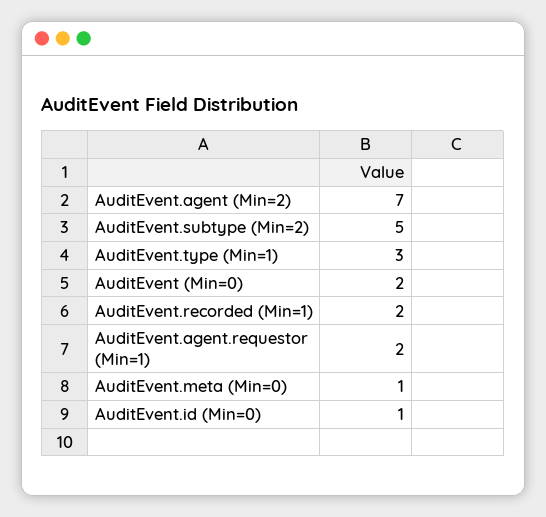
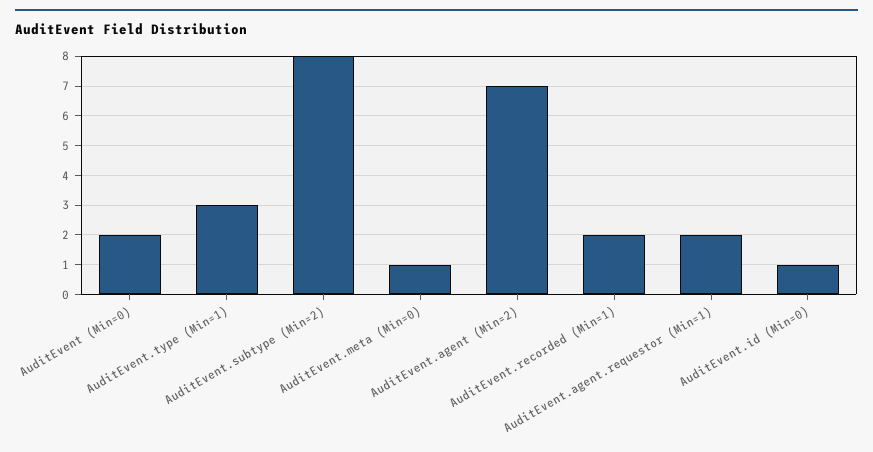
  {
    "AuditEvent.agent (Min=2)": 7,
-   "AuditEvent.subtype (Min=2)": 5,
+   "AuditEvent.subtype (Min=2)": 8,
    "AuditEvent.type (Min=1)": 3,
    "AuditEvent (Min=0)": 2,
    "AuditEvent.recorded (Min=1)": 2,
    "AuditEvent.agent.requestor (Min=1)": 2,
    "AuditEvent.meta (Min=0)": 1,
    "AuditEvent.id (Min=0)": 1
  }

